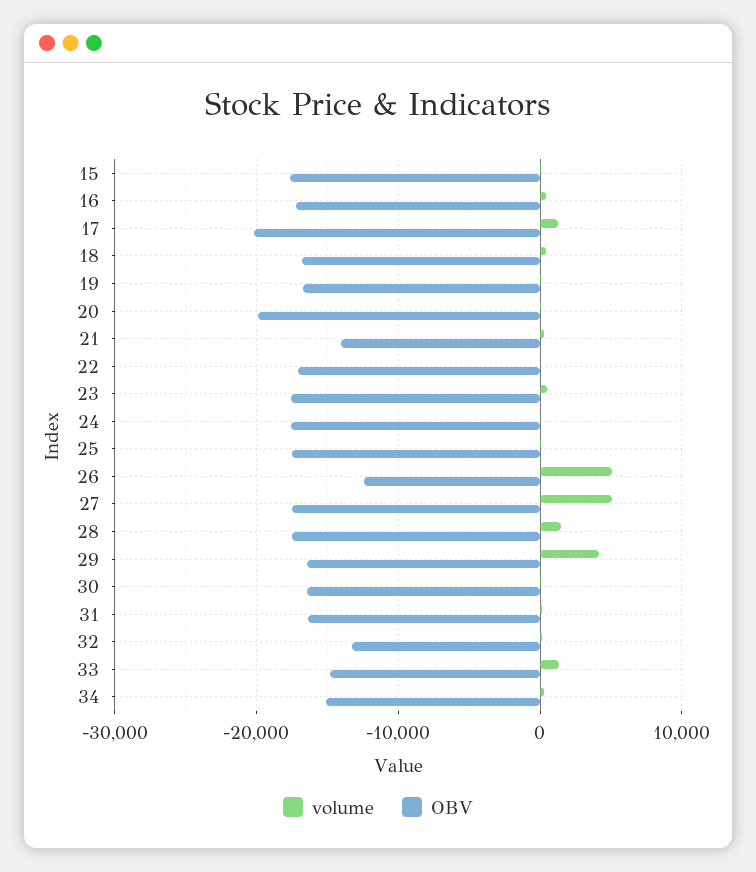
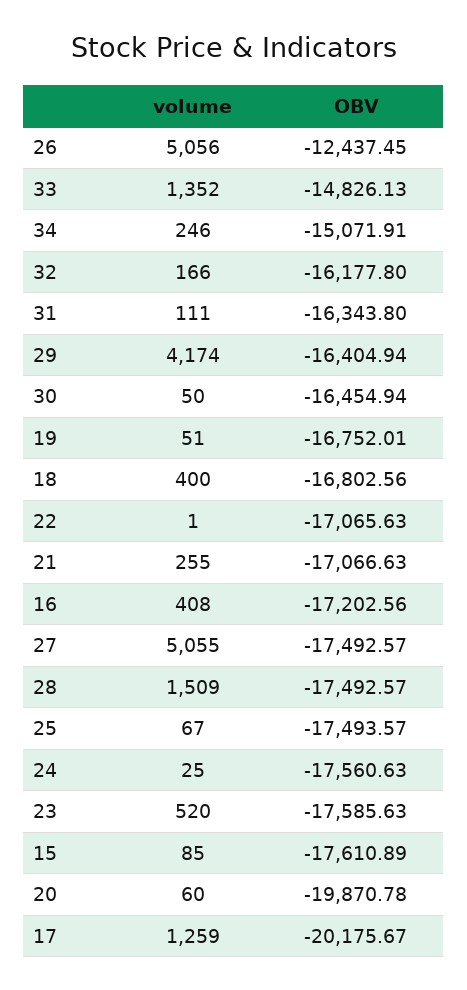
  {
    "volume": {
      "15": 85,
      "16": 408,
      "17": 1259,
      "18": 400,
      "19": 51,
      "20": 60,
      "21": 255,
      "22": 1,
      "23": 520,
      "24": 25,
      "25": 67,
      "26": 5056,
      "27": 5055,
      "28": 1509,
      "29": 4174,
      "30": 50,
      "31": 111,
      "32": 166,
      "33": 1352,
      "34": 246
    },
    "OBV": {
      "15": -17610.89,
      "16": -17202.56,
      "17": -20175.67,
      "18": -16802.56,
      "19": -16752.01,
      "20": -19870.78,
-     "21": -14000,
+     "21": -17066.63,
      "22": -17065.63,
      "23": -17585.63,
      "24": -17560.63,
      "25": -17493.57,
      "26": -12437.45,
      "27": -17492.57,
      "28": -17492.57,
      "29": -16404.94,
      "30": -16454.94,
      "31": -16343.8,
-     "32": -13000,
+     "32": -16177.8,
      "33": -14826.13,
      "34": -15071.91
    }
  }

